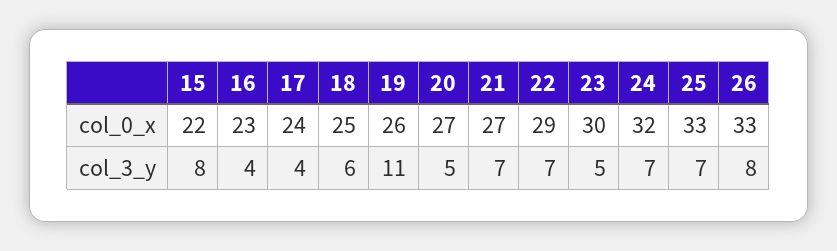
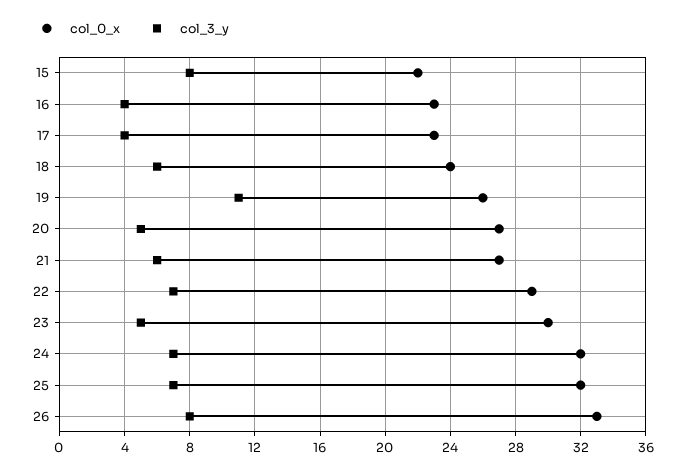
  {
    "col_0_x": {
      "15": 22,
      "16": 23,
-     "17": 24,
+     "17": 23,
-     "18": 25,
+     "18": 24,
      "19": 26,
      "20": 27,
      "21": 27,
      "22": 29,
      "23": 30,
      "24": 32,
-     "25": 33,
+     "25": 32,
      "26": 33
    },
    "col_3_y": {
      "15": 8,
      "16": 4,
      "17": 4,
      "18": 6,
      "19": 11,
      "20": 5,
-     "21": 7,
+     "21": 6,
      "22": 7,
      "23": 5,
      "24": 7,
      "25": 7,
      "26": 8
    }
  }

